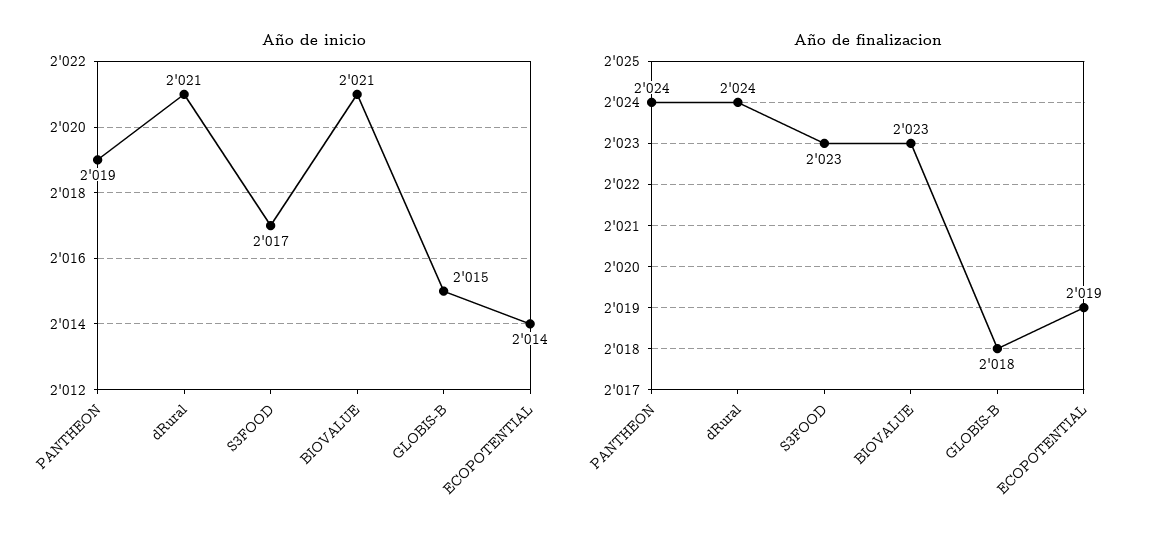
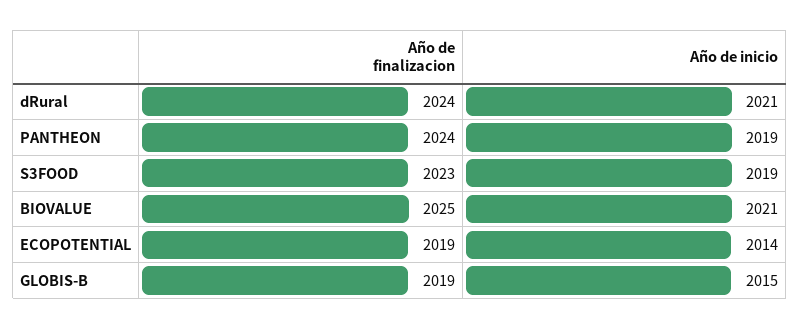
  {
    "Año de inicio": {
      "PANTHEON": 2019,
      "dRural": 2021,
-     "S3FOOD": 2017,
+     "S3FOOD": 2019,
      "BIOVALUE": 2021,
      "GLOBIS-B": 2015,
      "ECOPOTENTIAL": 2014
    },
    "Año de finalizacion": {
      "PANTHEON": 2024,
      "dRural": 2024,
      "S3FOOD": 2023,
-     "BIOVALUE": 2023,
+     "BIOVALUE": 2025,
-     "GLOBIS-B": 2018,
+     "GLOBIS-B": 2019,
      "ECOPOTENTIAL": 2019
    }
  }

